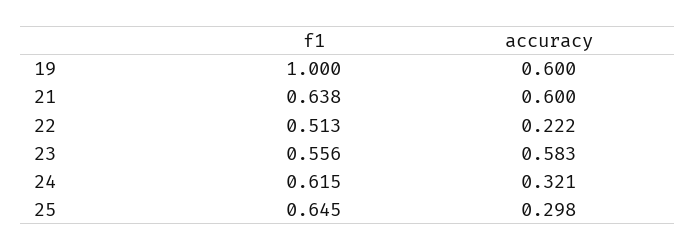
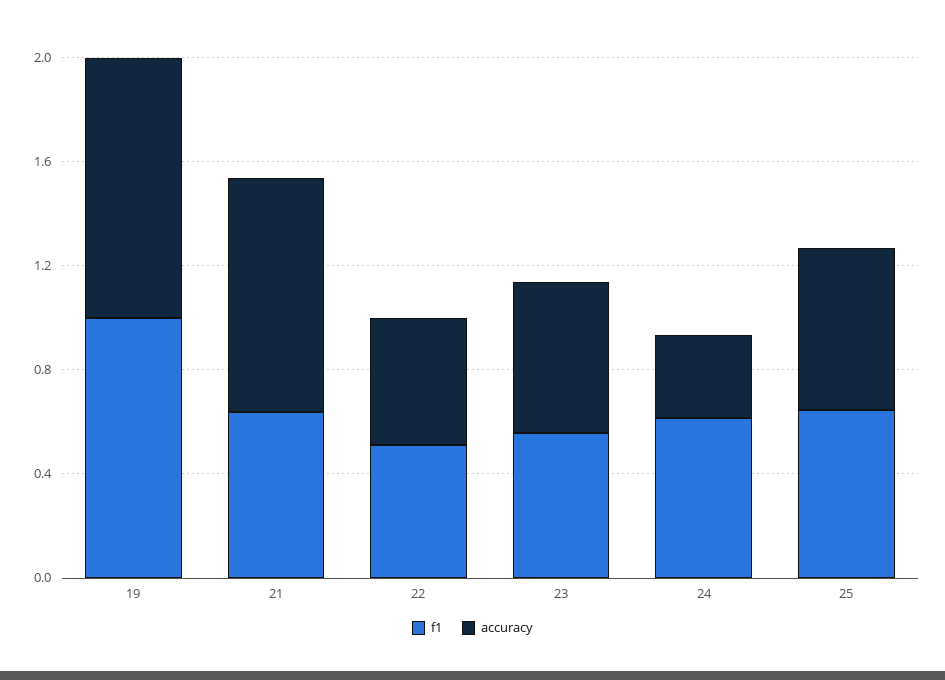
  {
    "f1": {
      "19": 1,
      "21": 0.638,
      "22": 0.513,
      "23": 0.556,
      "24": 0.615,
      "25": 0.645
    },
    "accuracy": {
-     "19": 0.6,
+     "19": 1,
-     "21": 0.6,
+     "21": 0.9,
-     "22": 0.222,
+     "22": 0.5,
      "23": 0.583,
      "24": 0.321,
-     "25": 0.298
+     "25": 0.6
    }
  }

